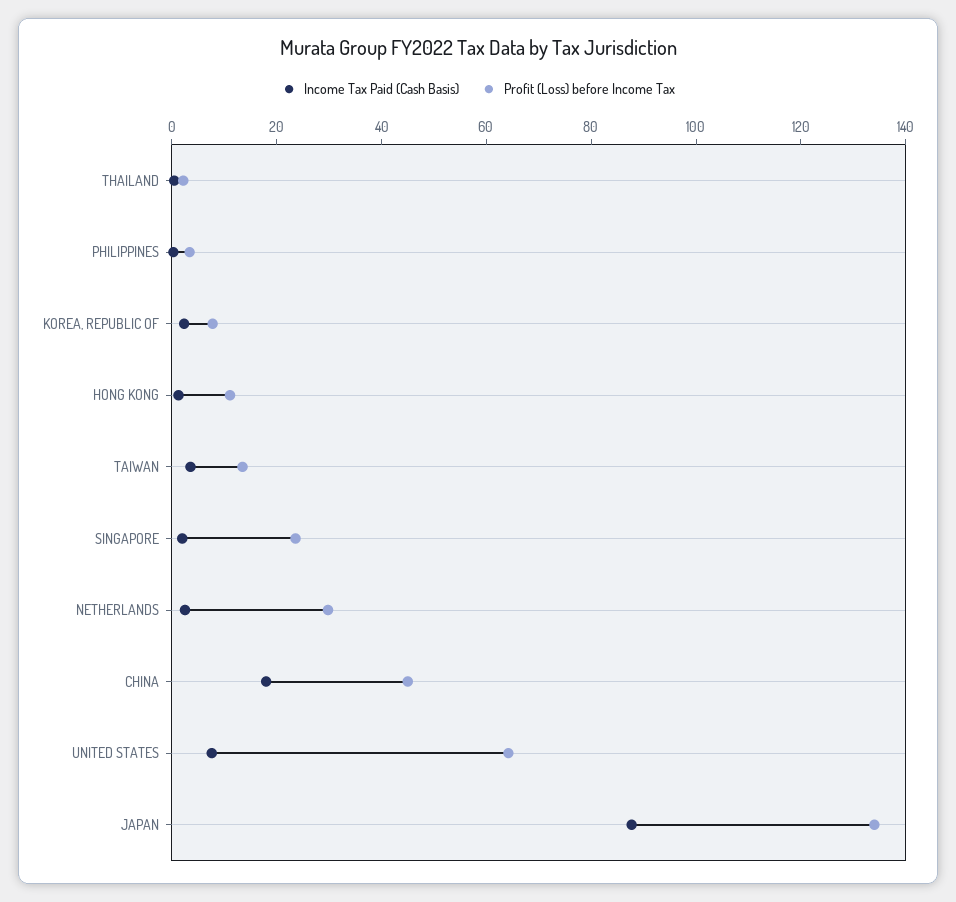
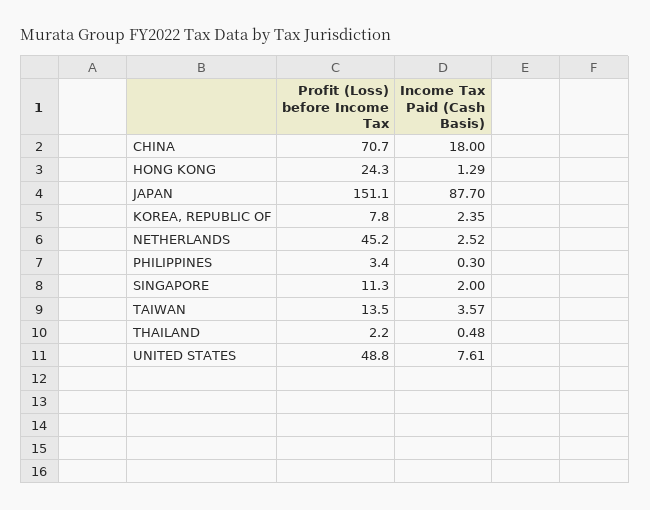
  {
    "Income Tax Paid (Cash Basis)": {
      "THAILAND": 0.48,
      "PHILIPPINES": 0.3,
      "KOREA, REPUBLIC OF": 2.35,
      "HONG KONG": 1.29,
      "TAIWAN": 3.57,
      "SINGAPORE": 2,
      "NETHERLANDS": 2.52,
      "CHINA": 18,
      "UNITED STATES": 7.61,
      "JAPAN": 87.7
    },
    "Profit (Loss) before Income Tax": {
      "THAILAND": 2.2,
      "PHILIPPINES": 3.4,
      "KOREA, REPUBLIC OF": 7.8,
-     "HONG KONG": 10,
+     "HONG KONG": 24.3,
      "TAIWAN": 13.5,
-     "SINGAPORE": 25,
+     "SINGAPORE": 11.3,
-     "NETHERLANDS": 30,
+     "NETHERLANDS": 45.2,
-     "CHINA": 45,
+     "CHINA": 70.7,
-     "UNITED STATES": 65,
+     "UNITED STATES": 48.8,
-     "JAPAN": 135
+     "JAPAN": 151.1
    }
  }

